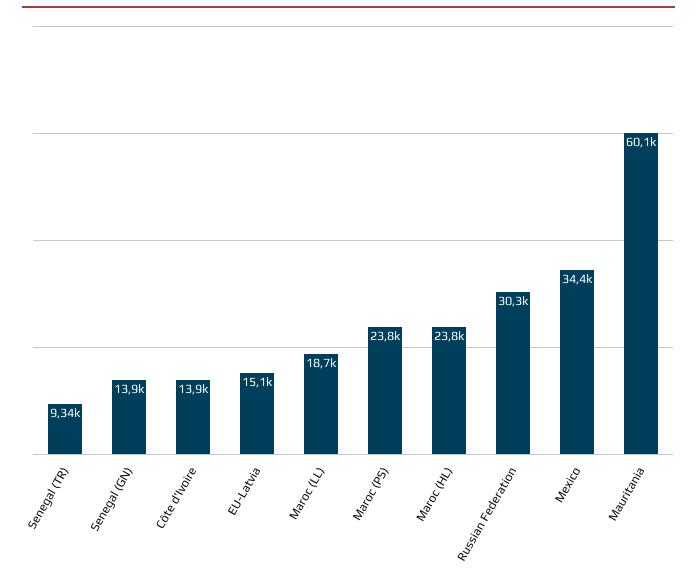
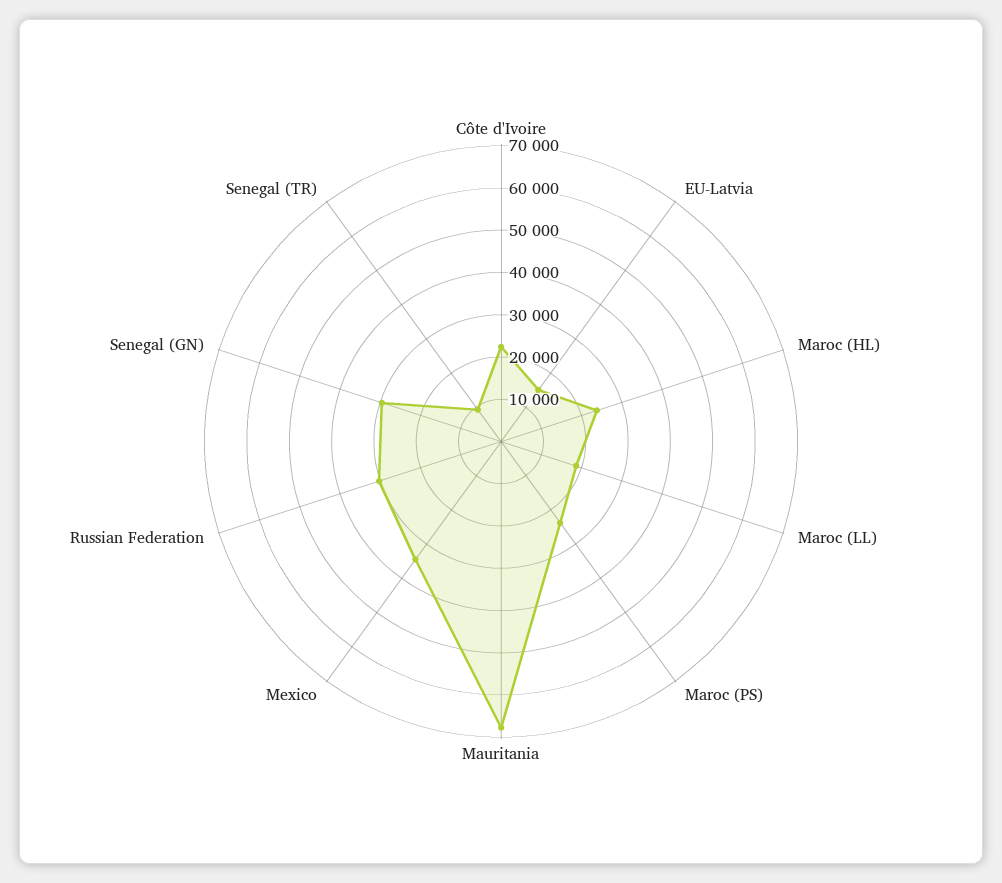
  {
    "Senegal (TR)": 9340,
-   "Senegal (GN)": 13900,
+   "Senegal (GN)": 30000,
-   "Côte d'Ivoire": 13900,
+   "Côte d'Ivoire": 22000,
    "EU-Latvia": 15100,
    "Maroc (LL)": 18700,
    "Maroc (PS)": 23800,
    "Maroc (HL)": 23800,
    "Russian Federation": 30300,
    "Mexico": 34400,
-   "Mauritania": 60100
+   "Mauritania": 68000
  }

